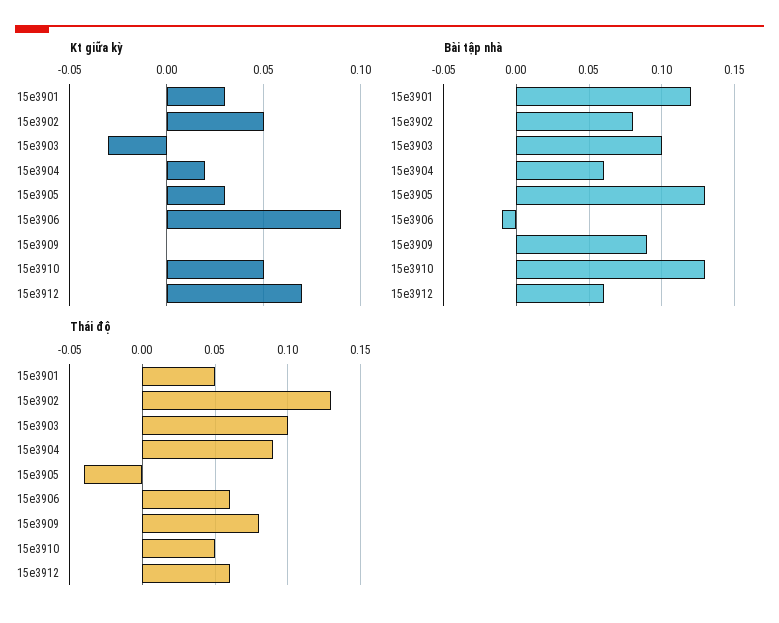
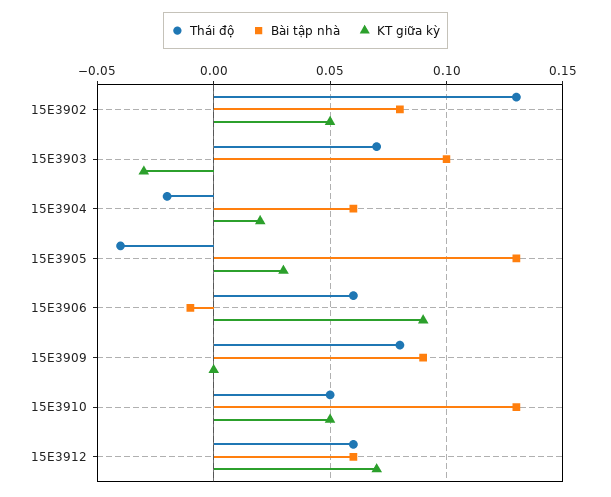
  {
    "Kt giữa kỳ": {
-     "15e3901": 0.03,
      "15e3902": 0.05,
      "15e3903": -0.03,
      "15e3904": 0.02,
      "15e3905": 0.03,
      "15e3906": 0.09,
      "15e3909": 0,
      "15e3910": 0.05,
      "15e3912": 0.07
    },
    "Bài tập nhà": {
-     "15e3901": 0.12,
      "15e3902": 0.08,
      "15e3903": 0.1,
      "15e3904": 0.06,
      "15e3905": 0.13,
      "15e3906": -0.01,
      "15e3909": 0.09,
      "15e3910": 0.13,
      "15e3912": 0.06
    },
    "Thái độ": {
-     "15e3901": 0.05,
      "15e3902": 0.13,
-     "15e3903": 0.1,
+     "15e3903": 0.07,
-     "15e3904": 0.09,
+     "15e3904": -0.02,
      "15e3905": -0.04,
      "15e3906": 0.06,
      "15e3909": 0.08,
      "15e3910": 0.05,
      "15e3912": 0.06
    }
  }

